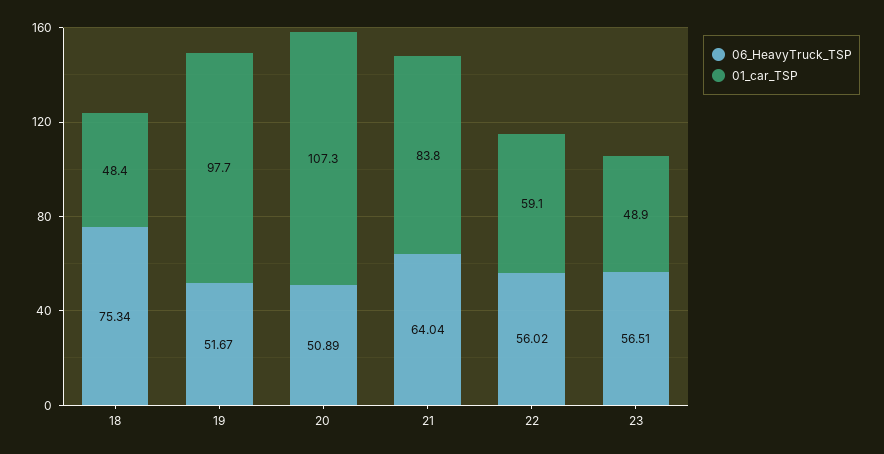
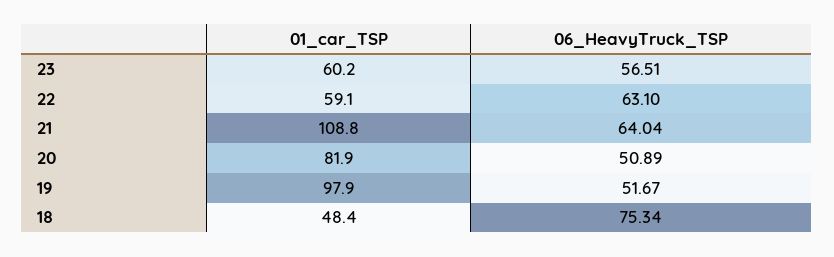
  {
    "06_HeavyTruck_TSP": {
      "18": 75.34,
      "19": 51.67,
      "20": 50.89,
      "21": 64.04,
-     "22": 56.02,
+     "22": 63.1,
      "23": 56.51
    },
    "01_car_TSP": {
      "18": 48.4,
-     "19": 97.7,
+     "19": 97.9,
-     "20": 107.3,
+     "20": 81.9,
-     "21": 83.8,
+     "21": 108.8,
      "22": 59.1,
-     "23": 48.9
+     "23": 60.2
    }
  }

